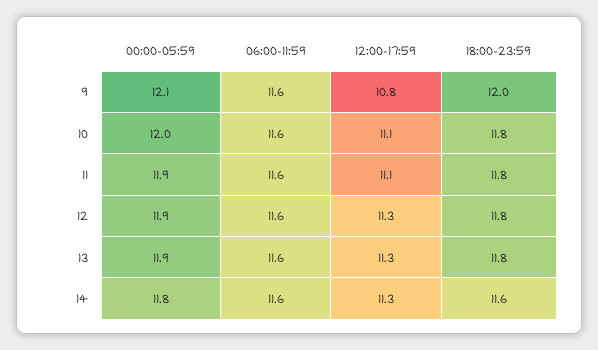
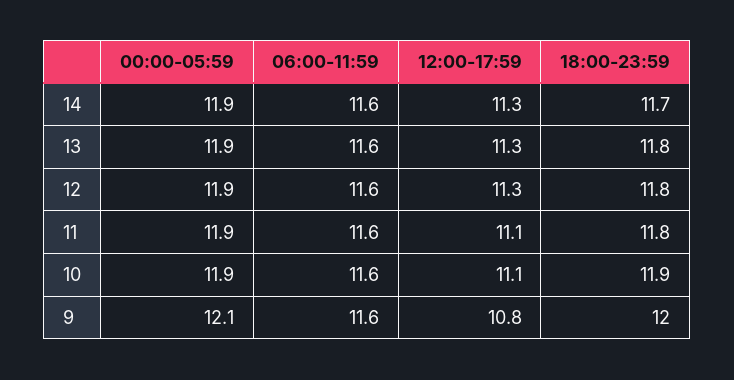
  {
    "00:00-05:59": {
      "9": 12.1,
-     "10": 12,
+     "10": 11.9,
      "11": 11.9,
      "12": 11.9,
      "13": 11.9,
-     "14": 11.8
+     "14": 11.9
    },
    "06:00-11:59": {
      "9": 11.6,
      "10": 11.6,
      "11": 11.6,
      "12": 11.6,
      "13": 11.6,
      "14": 11.6
    },
    "12:00-17:59": {
      "9": 10.8,
      "10": 11.1,
      "11": 11.1,
      "12": 11.3,
      "13": 11.3,
      "14": 11.3
    },
    "18:00-23:59": {
      "9": 12,
-     "10": 11.8,
+     "10": 11.9,
      "11": 11.8,
      "12": 11.8,
      "13": 11.8,
-     "14": 11.6
+     "14": 11.7
    }
  }

